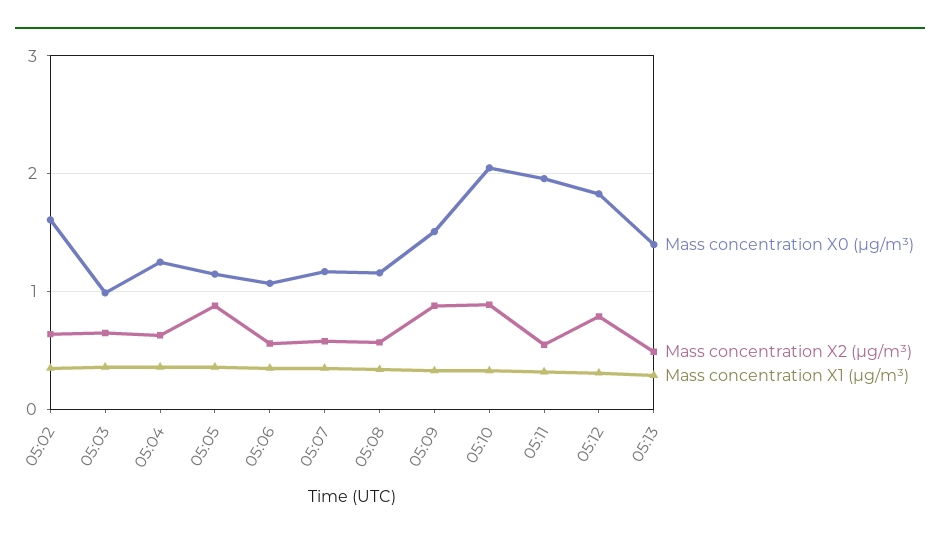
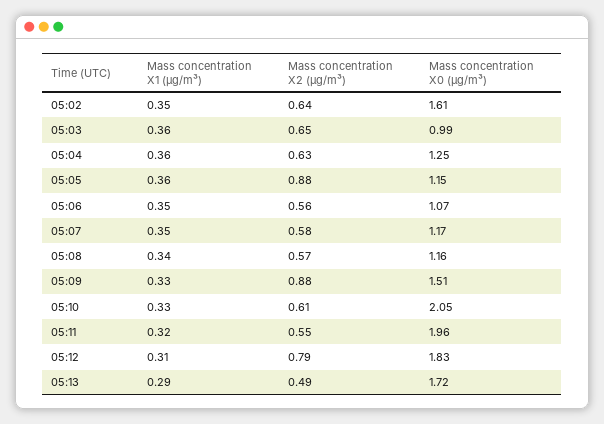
  {
    "Mass concentration X0 (μg/m³)": {
      "05:02": 1.61,
      "05:03": 0.99,
      "05:04": 1.25,
      "05:05": 1.15,
      "05:06": 1.07,
      "05:07": 1.17,
      "05:08": 1.16,
      "05:09": 1.51,
      "05:10": 2.05,
      "05:11": 1.96,
      "05:12": 1.83,
-     "05:13": 1.4
+     "05:13": 1.72
    },
    "Mass concentration X2 (μg/m³)": {
      "05:02": 0.64,
      "05:03": 0.65,
      "05:04": 0.63,
      "05:05": 0.88,
      "05:06": 0.56,
      "05:07": 0.58,
      "05:08": 0.57,
      "05:09": 0.88,
-     "05:10": 0.9,
+     "05:10": 0.61,
      "05:11": 0.55,
      "05:12": 0.79,
      "05:13": 0.49
    },
    "Mass concentration X1 (μg/m³)": {
      "05:02": 0.35,
      "05:03": 0.36,
      "05:04": 0.36,
      "05:05": 0.36,
      "05:06": 0.35,
      "05:07": 0.35,
      "05:08": 0.34,
      "05:09": 0.33,
      "05:10": 0.33,
      "05:11": 0.32,
      "05:12": 0.31,
      "05:13": 0.29
    }
  }

